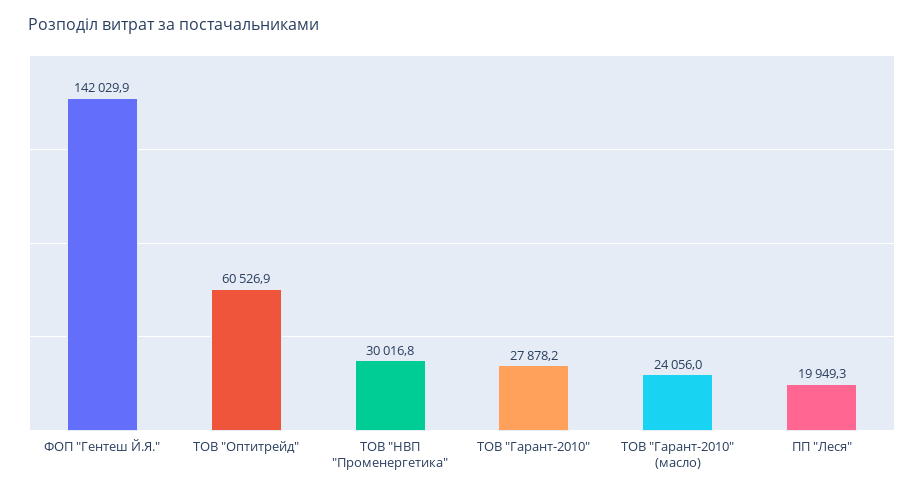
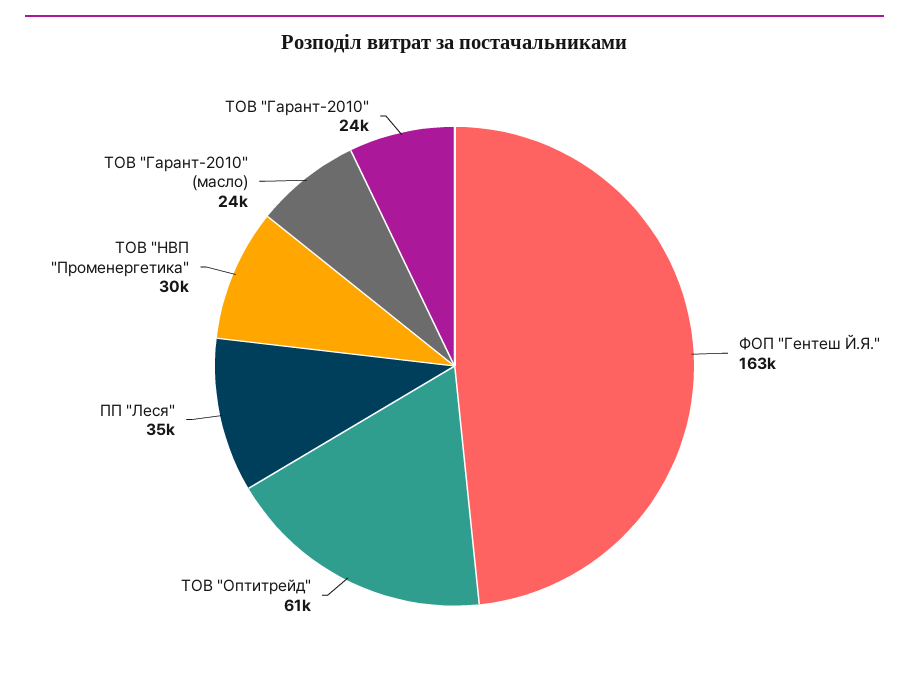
  {
-   "ФОП \"Гентеш Й.Я.\"": 142029.9,
+   "ФОП \"Гентеш Й.Я.\"": 163000,
    "ТОВ \"Оптитрейд\"": 60526.9,
    "ТОВ \"НВП \"Променергетика\"": 30016.8,
-   "ТОВ \"Гарант-2010\"": 27878.2,
+   "ТОВ \"Гарант-2010\"": 24000,
    "ТОВ \"Гарант-2010\" (масло)": 24056,
-   "ПП \"Леся\"": 19949.3
+   "ПП \"Леся\"": 35000
  }

